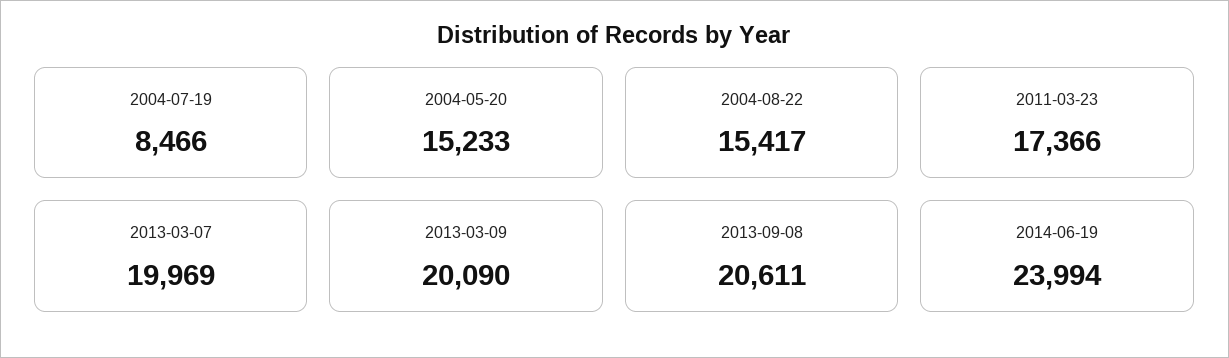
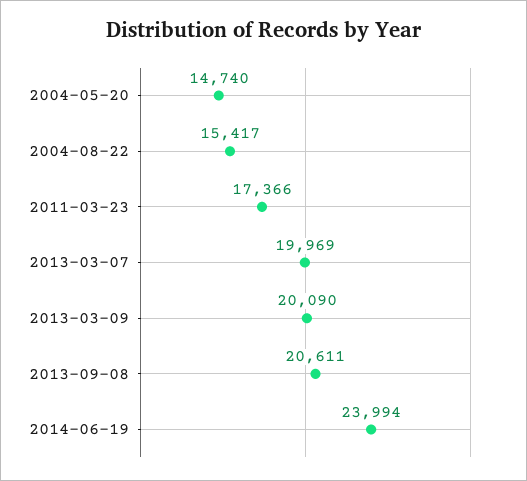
  {
-   "2004-07-19": 8466,
-   "2004-05-20": 15233,
+   "2004-05-20": 14740,
    "2004-08-22": 15417,
    "2011-03-23": 17366,
    "2013-03-07": 19969,
    "2013-03-09": 20090,
    "2013-09-08": 20611,
    "2014-06-19": 23994
  }

